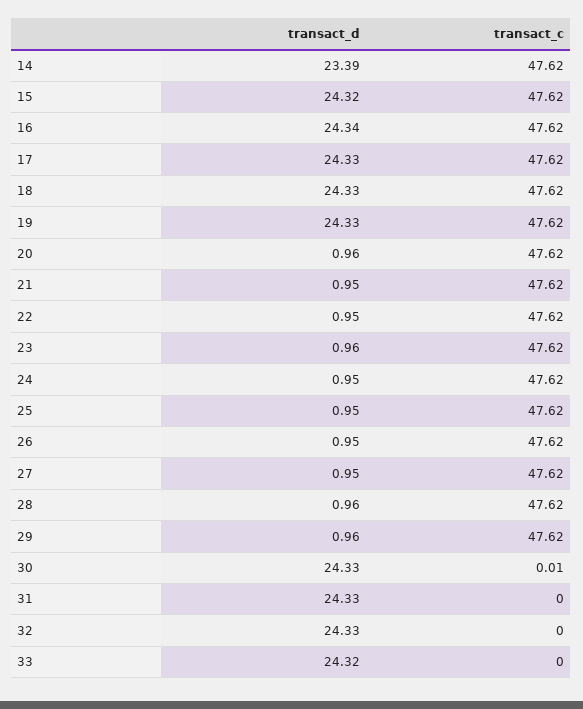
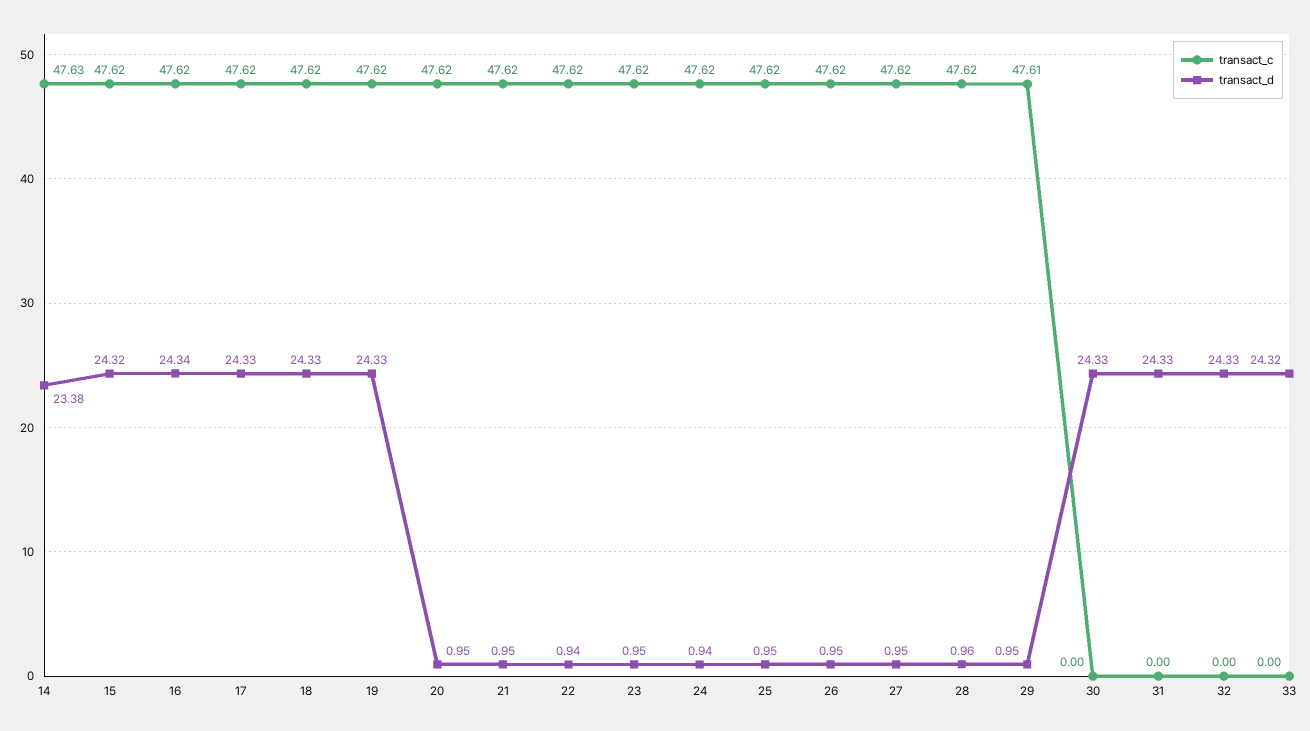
  {
    "transact_d": {
-     "14": 23.39,
+     "14": 23.38,
      "15": 24.32,
      "16": 24.34,
      "17": 24.33,
      "18": 24.33,
      "19": 24.33,
-     "20": 0.96,
+     "20": 0.95,
      "21": 0.95,
-     "22": 0.95,
+     "22": 0.94,
-     "23": 0.96,
+     "23": 0.95,
-     "24": 0.95,
+     "24": 0.94,
      "25": 0.95,
      "26": 0.95,
      "27": 0.95,
      "28": 0.96,
-     "29": 0.96,
+     "29": 0.95,
      "30": 24.33,
      "31": 24.33,
      "32": 24.33,
      "33": 24.32
    },
    "transact_c": {
-     "14": 47.62,
+     "14": 47.63,
      "15": 47.62,
      "16": 47.62,
      "17": 47.62,
      "18": 47.62,
      "19": 47.62,
      "20": 47.62,
      "21": 47.62,
      "22": 47.62,
      "23": 47.62,
      "24": 47.62,
      "25": 47.62,
      "26": 47.62,
      "27": 47.62,
      "28": 47.62,
-     "29": 47.62,
+     "29": 47.61,
-     "30": 0.01,
+     "30": 0,
      "31": 0,
      "32": 0,
      "33": 0
    }
  }

